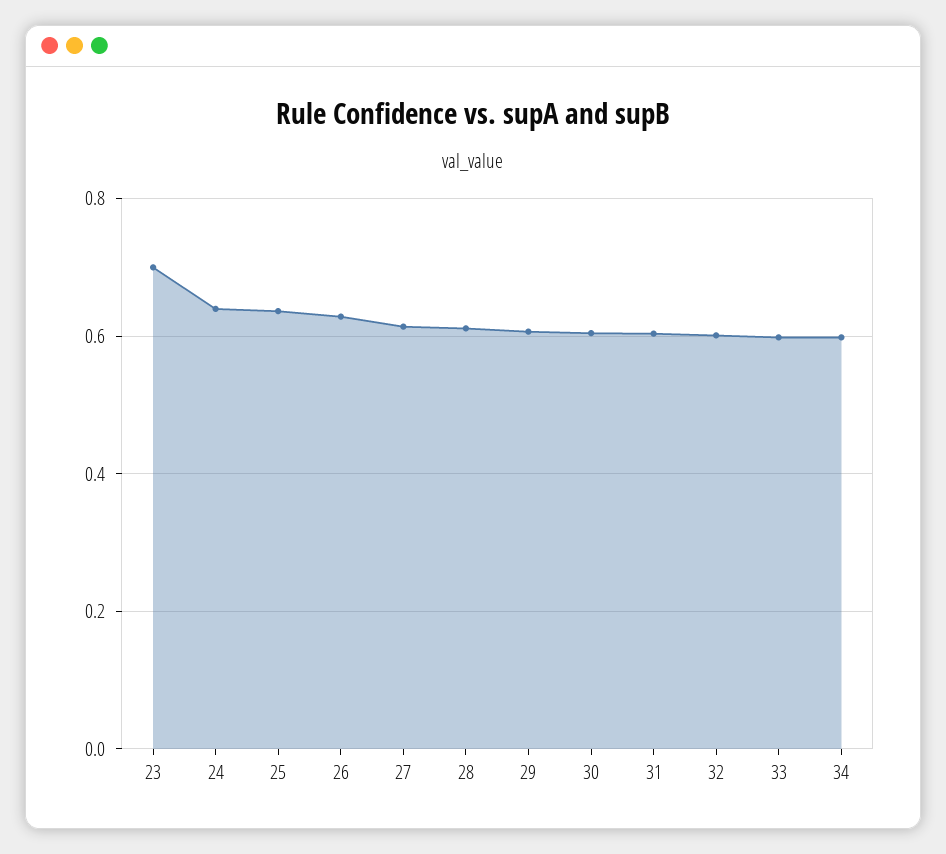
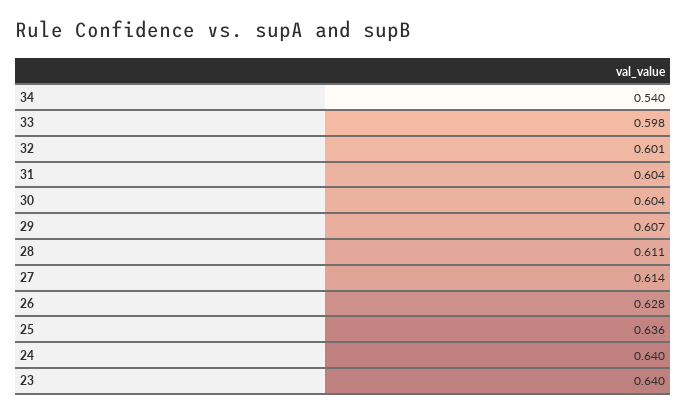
  {
-   "23": 0.7,
+   "23": 0.64,
    "24": 0.64,
    "25": 0.636,
    "26": 0.628,
    "27": 0.614,
    "28": 0.611,
    "29": 0.607,
    "30": 0.604,
    "31": 0.604,
    "32": 0.601,
    "33": 0.598,
-   "34": 0.6
+   "34": 0.54
  }

